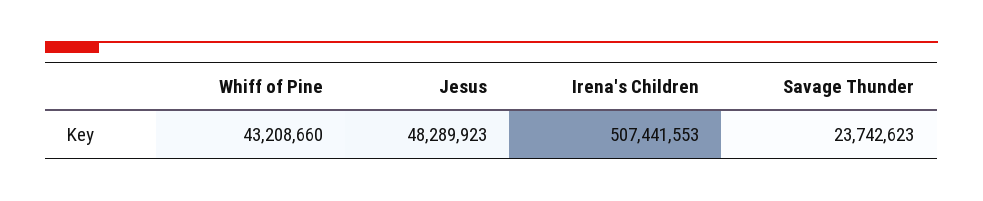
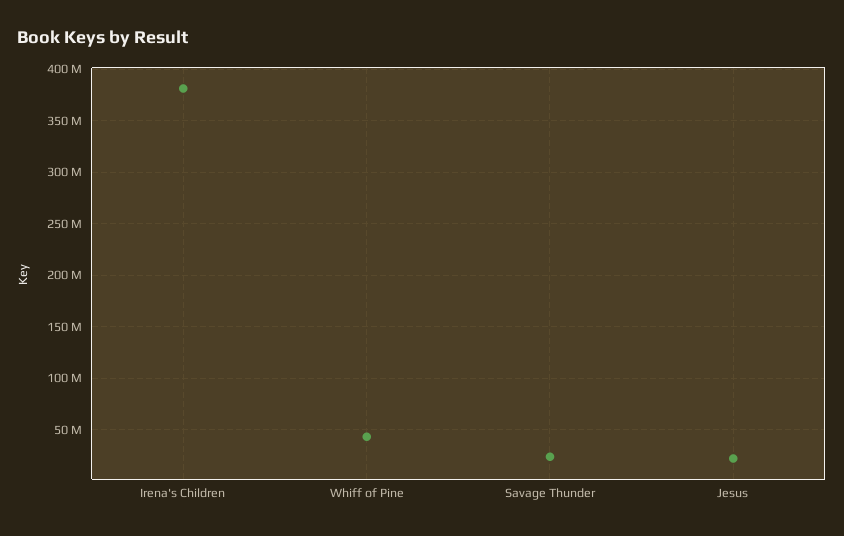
  {
    "Whiff of Pine": 43208660,
-   "Jesus": 48289923,
+   "Jesus": 20000000,
-   "Irena's Children": 507441553,
+   "Irena's Children": 380000000,
    "Savage Thunder": 23742623
  }

